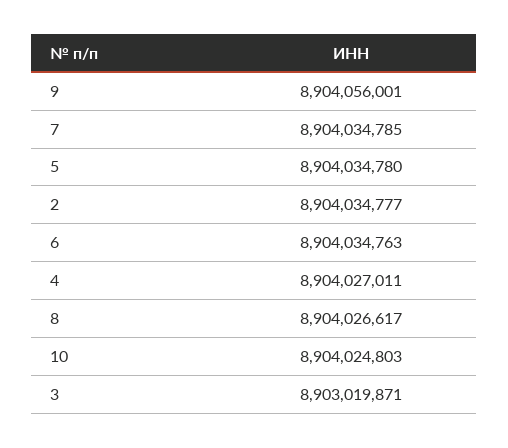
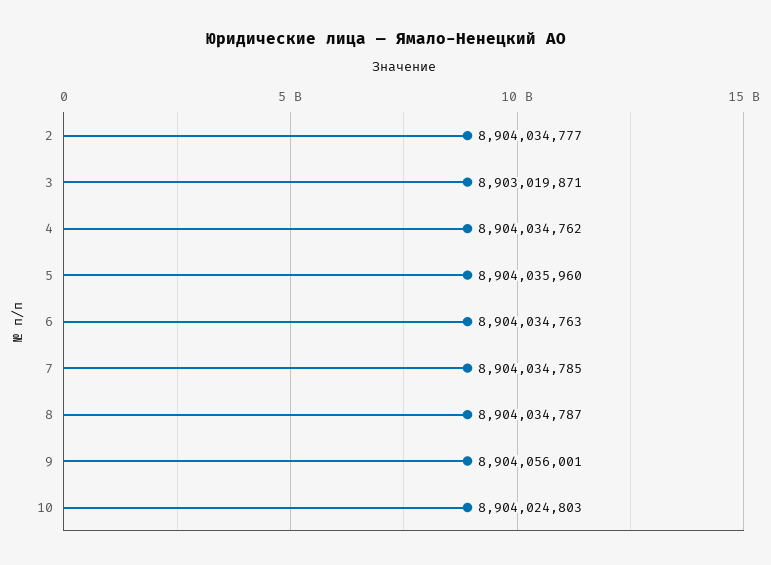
  {
    "9": 8904056001,
    "7": 8904034785,
-   "5": 8904034780,
+   "5": 8904035960,
    "2": 8904034777,
    "6": 8904034763,
-   "4": 8904027011,
+   "4": 8904034762,
-   "8": 8904026617,
+   "8": 8904034787,
    "10": 8904024803,
    "3": 8903019871
  }

